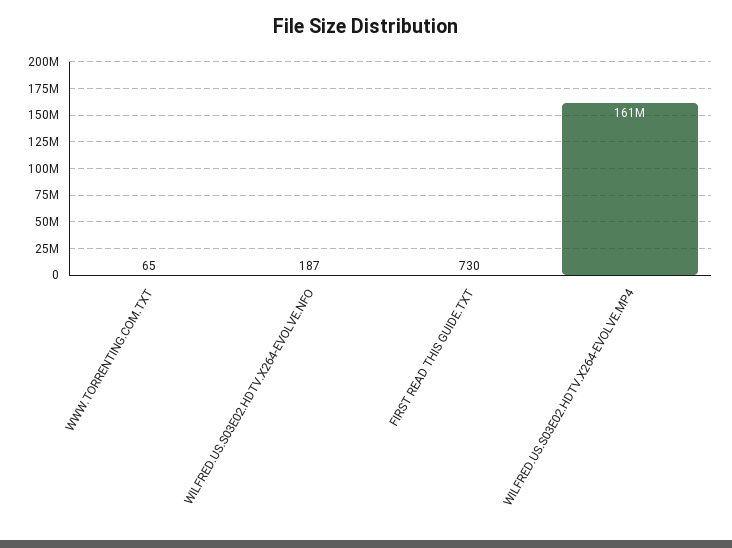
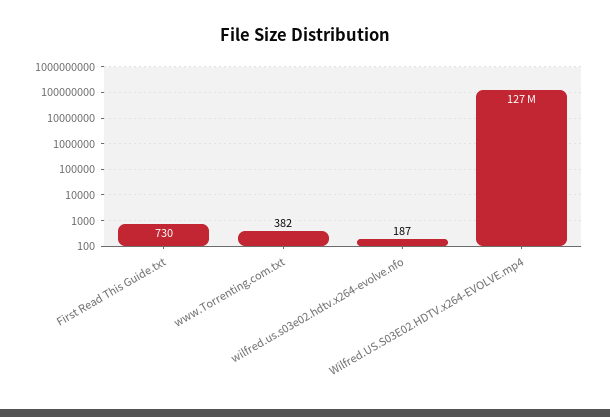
  {
-   "WWW.TORRENTING.COM.TXT": 65,
+   "WWW.TORRENTING.COM.TXT": 382,
    "WILFRED.US.S03E02.HDTV.X264-EVOLVE.NFO": 187,
    "FIRST READ THIS GUIDE.TXT": 730,
-   "WILFRED.US.S03E02.HDTV.X264-EVOLVE.MP4": 161000000
+   "WILFRED.US.S03E02.HDTV.X264-EVOLVE.MP4": 127000000
  }

